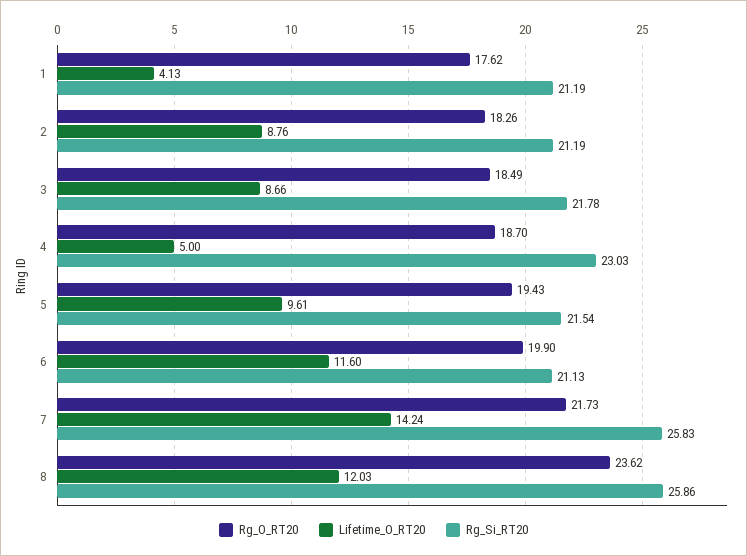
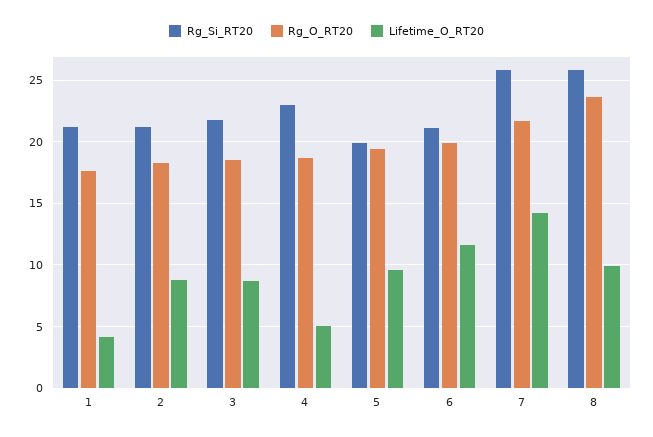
  {
    "Rg_O_RT20": {
      "1": 17.62,
      "2": 18.26,
      "3": 18.49,
      "4": 18.7,
      "5": 19.43,
      "6": 19.9,
      "7": 21.73,
      "8": 23.62
    },
    "Lifetime_O_RT20": {
      "1": 4.13,
      "2": 8.76,
      "3": 8.66,
      "4": 5,
      "5": 9.61,
      "6": 11.6,
      "7": 14.24,
-     "8": 12.03
+     "8": 10
    },
    "Rg_Si_RT20": {
      "1": 21.19,
      "2": 21.19,
      "3": 21.78,
      "4": 23.03,
-     "5": 21.54,
+     "5": 20,
      "6": 21.13,
      "7": 25.83,
      "8": 25.86
    }
  }

